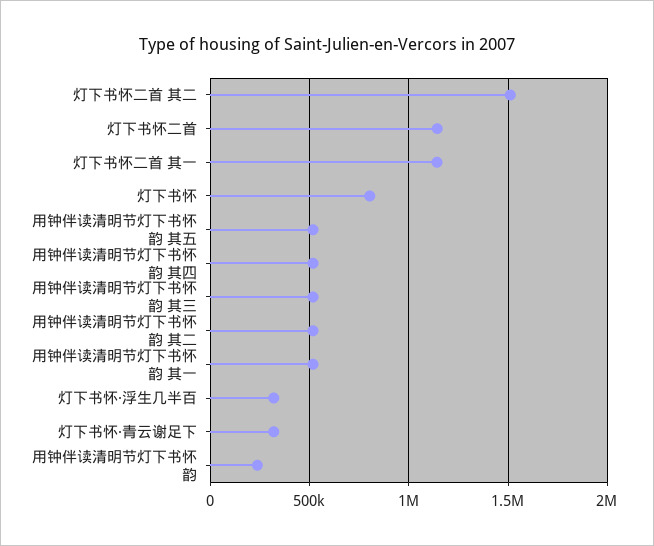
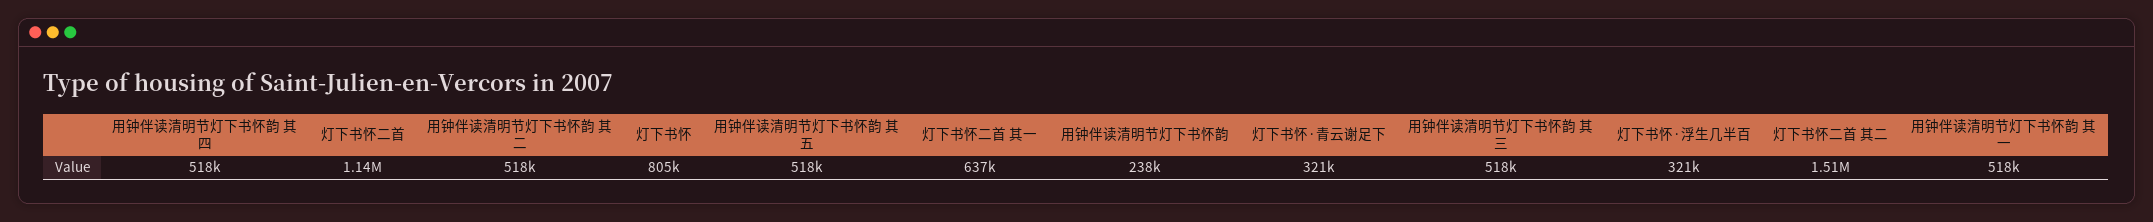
  {
    "灯下书怀二首 其二": 1510000,
    "灯下书怀二首": 1140000,
-   "灯下书怀二首 其一": 1150000,
+   "灯下书怀二首 其一": 637000,
    "灯下书怀": 805000,
    "用钟伴读清明节灯下书怀韵 其五": 518000,
    "用钟伴读清明节灯下书怀韵 其四": 518000,
    "用钟伴读清明节灯下书怀韵 其三": 518000,
    "用钟伴读清明节灯下书怀韵 其二": 518000,
    "用钟伴读清明节灯下书怀韵 其一": 518000,
    "灯下书怀·浮生几半百": 321000,
    "灯下书怀·青云谢足下": 321000,
    "用钟伴读清明节灯下书怀韵": 238000
  }

